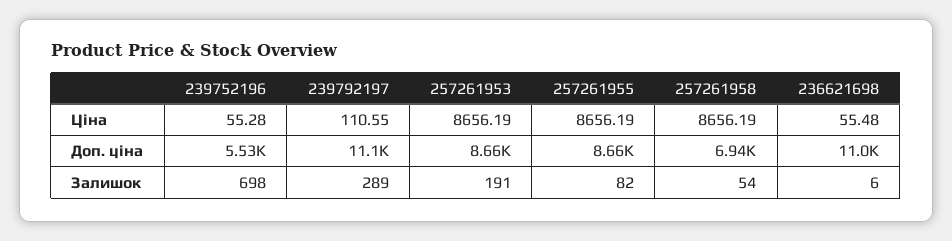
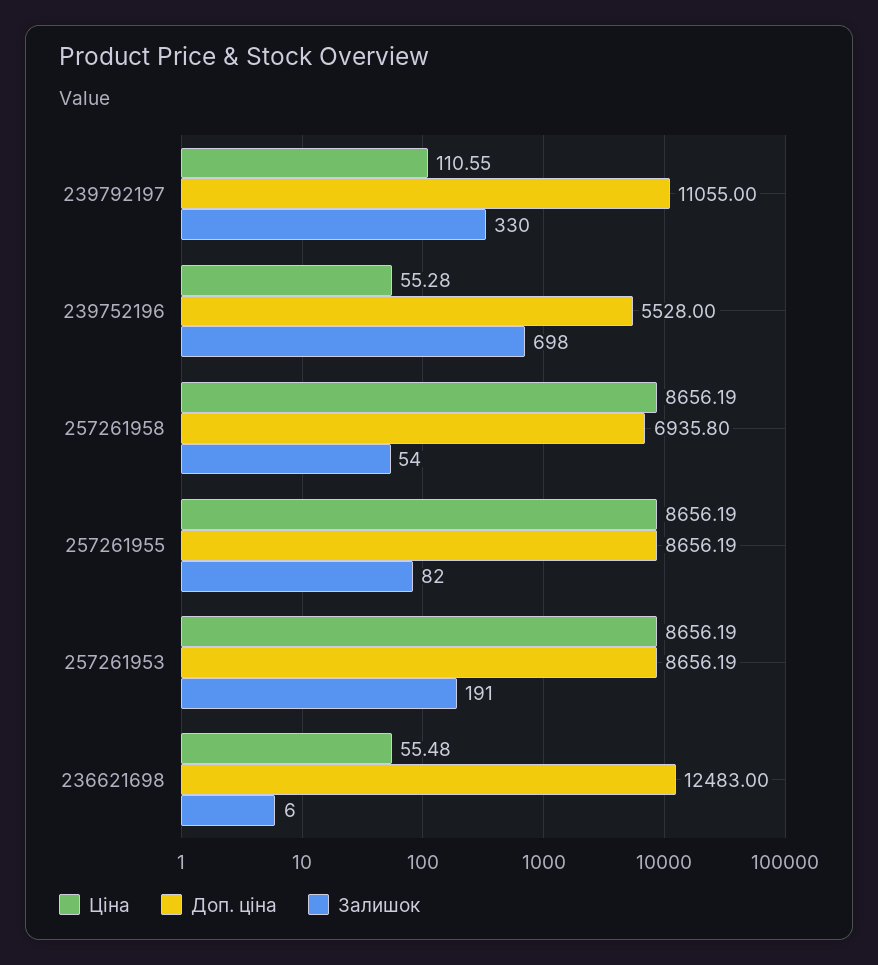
  {
    "Ціна": {
      "239752196": 55.28,
      "239792197": 110.55,
      "257261953": 8656.19,
      "257261955": 8656.19,
      "257261958": 8656.19,
      "236621698": 55.48
    },
    "Доп. ціна": {
      "239752196": 5528,
      "239792197": 11055,
      "257261953": 8656.19,
      "257261955": 8656.19,
      "257261958": 6935.8,
-     "236621698": 11000
+     "236621698": 12483
    },
    "Залишок": {
      "239752196": 698,
-     "239792197": 289,
+     "239792197": 330,
      "257261953": 191,
      "257261955": 82,
      "257261958": 54,
      "236621698": 6
    }
  }

